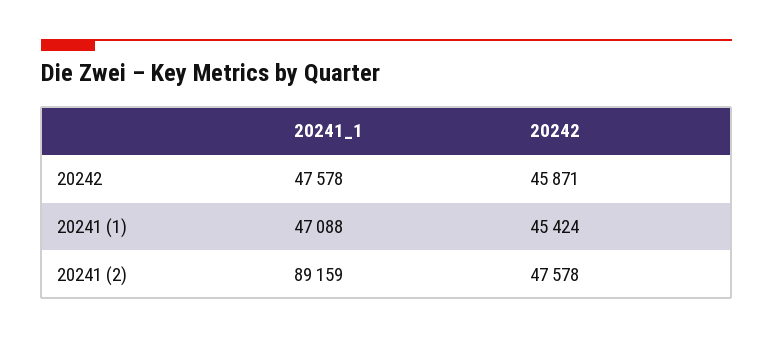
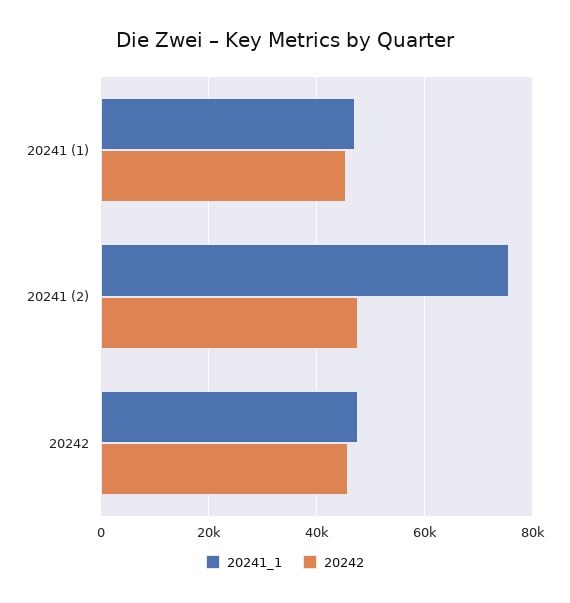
  {
    "20241_1": {
      "20242": 47578,
      "20241 (1)": 47088,
-     "20241 (2)": 89159
+     "20241 (2)": 76000
    },
    "20242": {
      "20242": 45871,
      "20241 (1)": 45424,
      "20241 (2)": 47578
    }
  }

